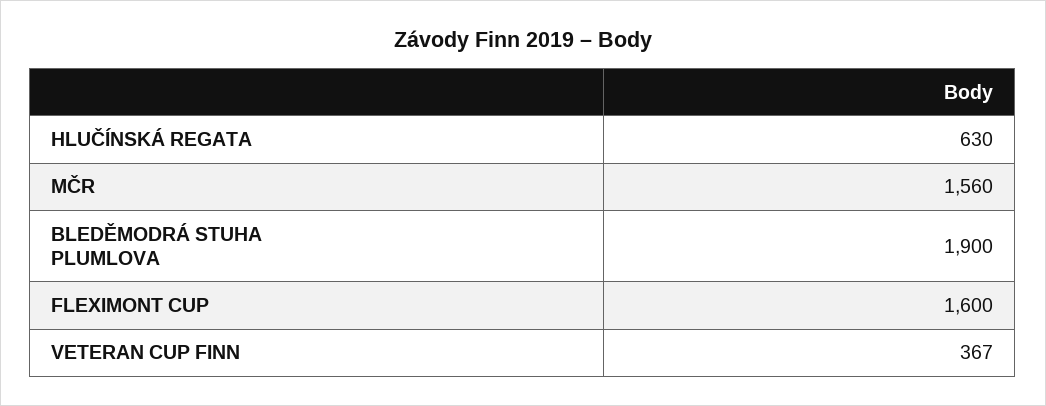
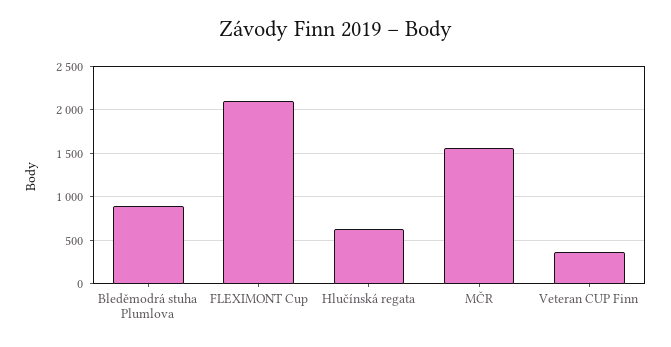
  {
    "HLUČÍNSKÁ REGATA": 630,
    "MČR": 1560,
-   "BLEDĚMODRÁ STUHA PLUMLOVA": 1900,
+   "BLEDĚMODRÁ STUHA PLUMLOVA": 900,
-   "FLEXIMONT CUP": 1600,
+   "FLEXIMONT CUP": 2100,
    "VETERAN CUP FINN": 367
  }

